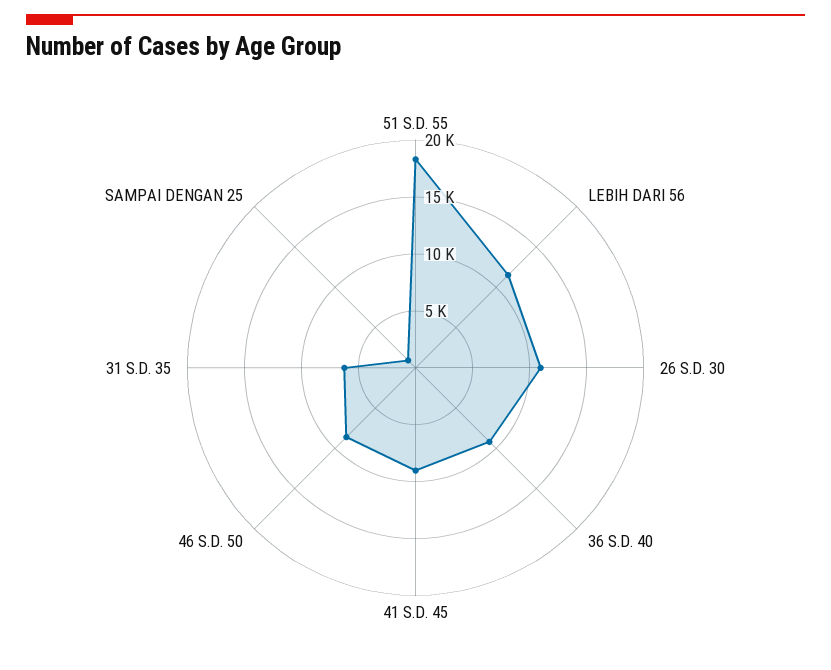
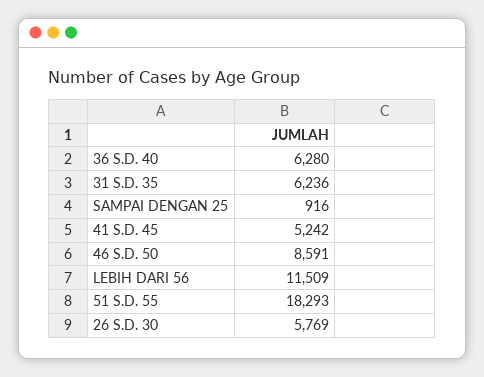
  {
    "51 S.D. 55": 18293,
    "LEBIH DARI 56": 11509,
-   "26 S.D. 30": 11000,
+   "26 S.D. 30": 5769,
-   "36 S.D. 40": 9000,
+   "36 S.D. 40": 6280,
-   "41 S.D. 45": 9000,
+   "41 S.D. 45": 5242,
    "46 S.D. 50": 8591,
    "31 S.D. 35": 6236,
    "SAMPAI DENGAN 25": 916
  }

